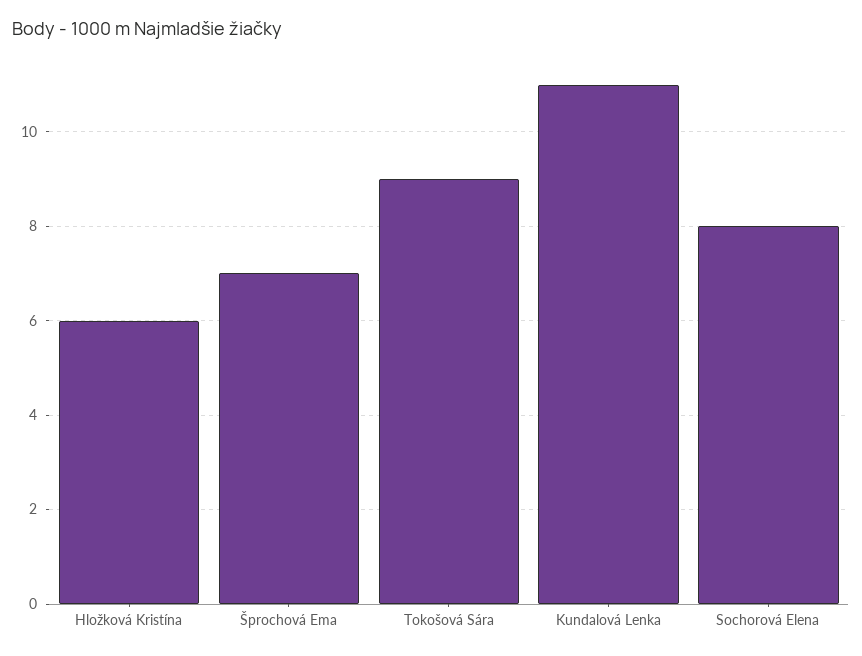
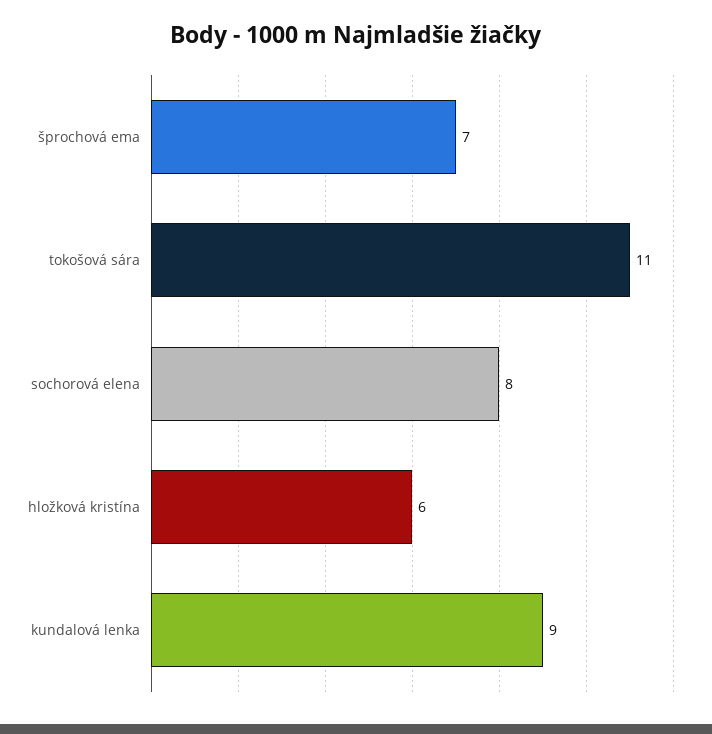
  {
    "Hložková Kristína": 6,
    "Šprochová Ema": 7,
-   "Tokošová Sára": 9,
+   "Tokošová Sára": 11,
-   "Kundalová Lenka": 11,
+   "Kundalová Lenka": 9,
    "Sochorová Elena": 8
  }

